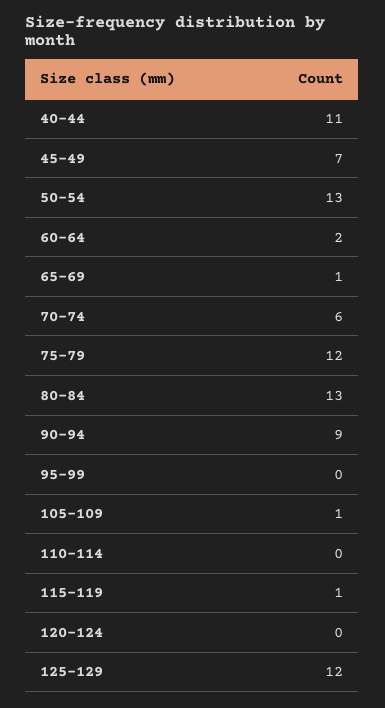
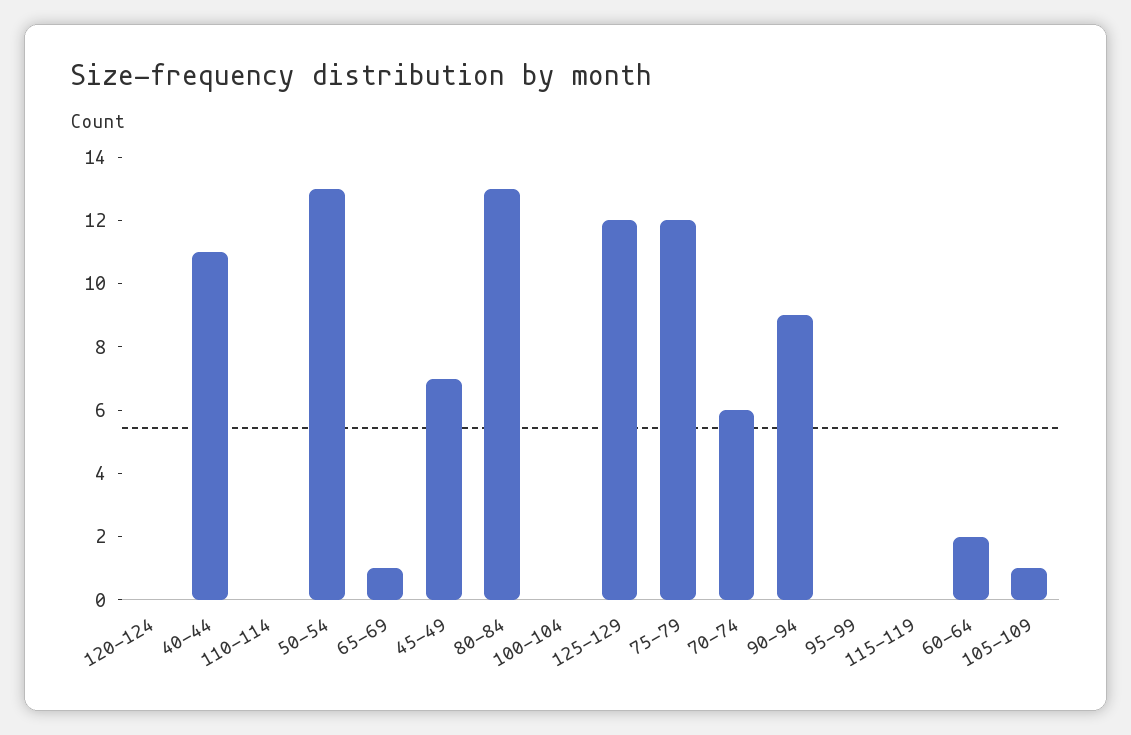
  {
    "40-44": 11,
    "45-49": 7,
    "50-54": 13,
    "60-64": 2,
    "65-69": 1,
    "70-74": 6,
    "75-79": 12,
    "80-84": 13,
    "90-94": 9,
    "95-99": 0,
    "105-109": 1,
    "110-114": 0,
-   "115-119": 1,
+   "115-119": 0,
    "120-124": 0,
-   "125-129": 12
+   "125-129": 12,
+   "100-104": 0
  }

